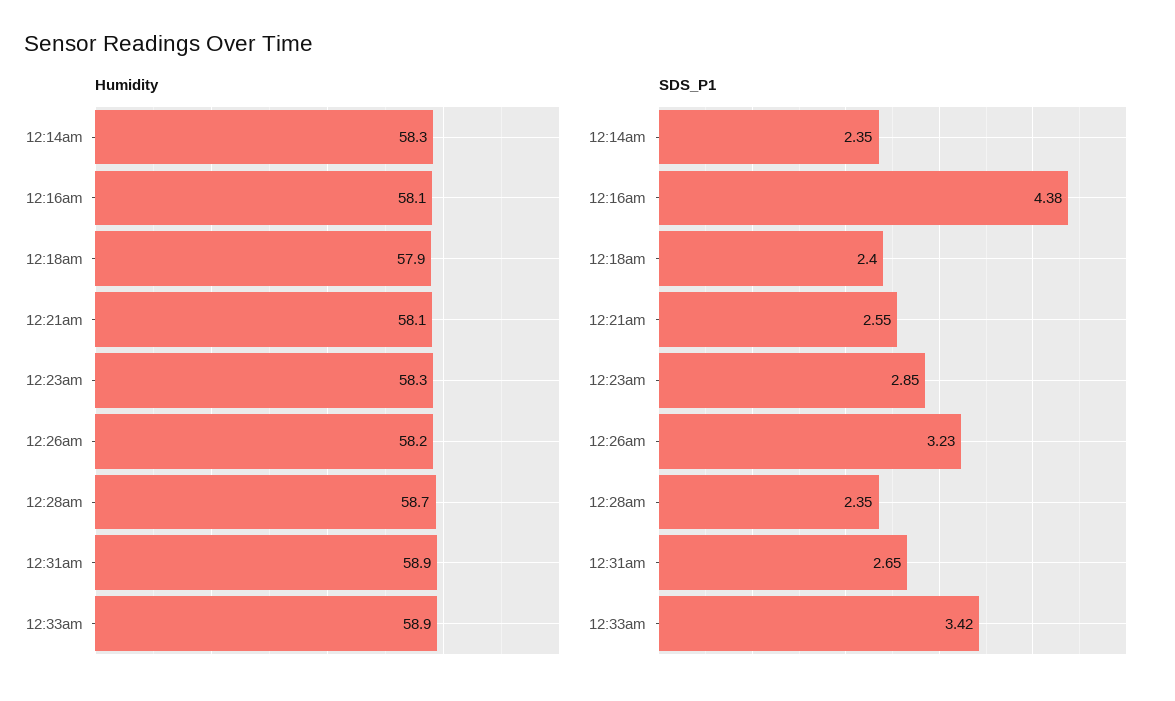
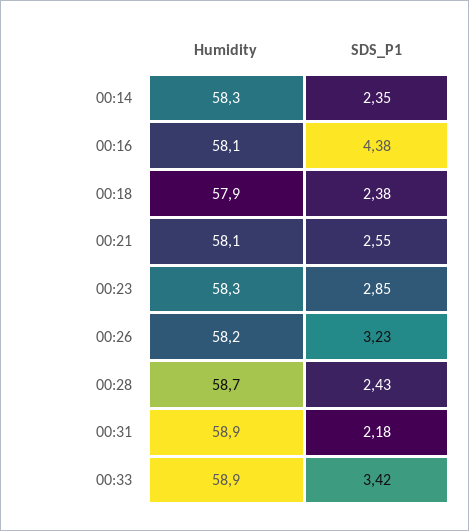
  {
    "Humidity": {
      "12:14am": 58.3,
      "12:16am": 58.1,
      "12:18am": 57.9,
      "12:21am": 58.1,
      "12:23am": 58.3,
      "12:26am": 58.2,
      "12:28am": 58.7,
      "12:31am": 58.9,
      "12:33am": 58.9
    },
    "SDS_P1": {
      "12:14am": 2.35,
      "12:16am": 4.38,
-     "12:18am": 2.4,
+     "12:18am": 2.38,
      "12:21am": 2.55,
      "12:23am": 2.85,
      "12:26am": 3.23,
-     "12:28am": 2.35,
+     "12:28am": 2.43,
-     "12:31am": 2.65,
+     "12:31am": 2.18,
      "12:33am": 3.42
    }
  }

